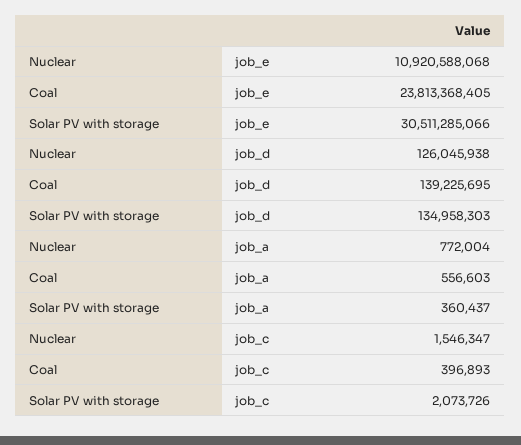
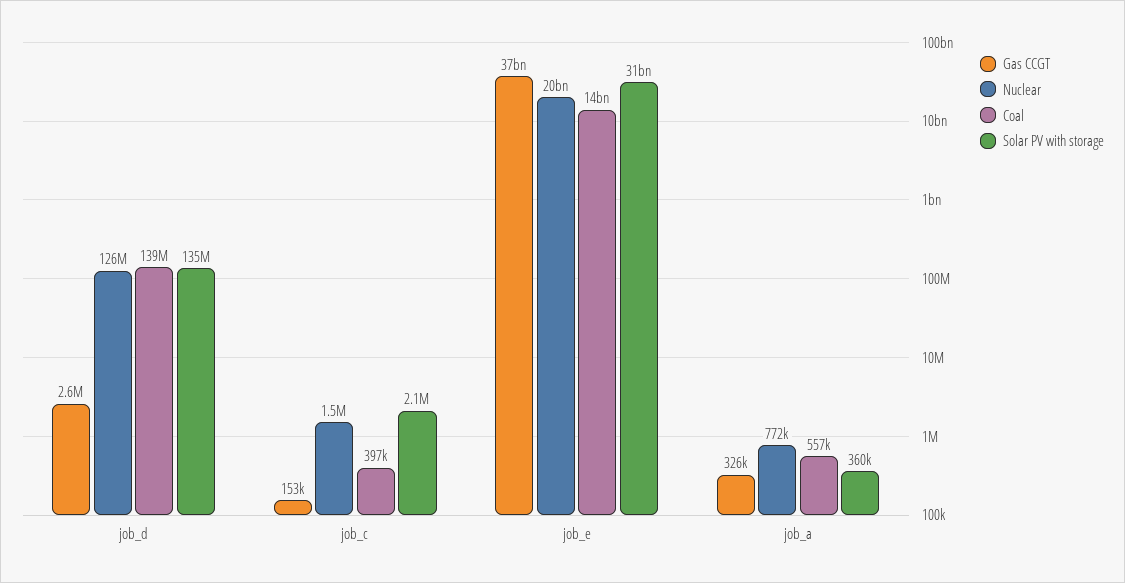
  {
    "Nuclear": {
-     "job_e": 10920588068,
+     "job_e": 20000000000,
      "job_d": 126045938,
      "job_a": 772004,
      "job_c": 1546347
    },
    "Coal": {
-     "job_e": 23813368405,
+     "job_e": 14000000000,
      "job_d": 139225695,
      "job_a": 556603,
      "job_c": 396893
    },
    "Solar PV with storage": {
      "job_e": 30511285066,
      "job_d": 134958303,
      "job_a": 360437,
      "job_c": 2073726
-   }
+   },
+   "Gas CCGT": {
+     "job_d": 2600000,
+     "job_c": 153000,
+     "job_e": 37000000000,
+     "job_a": 326000
+   }
  }

